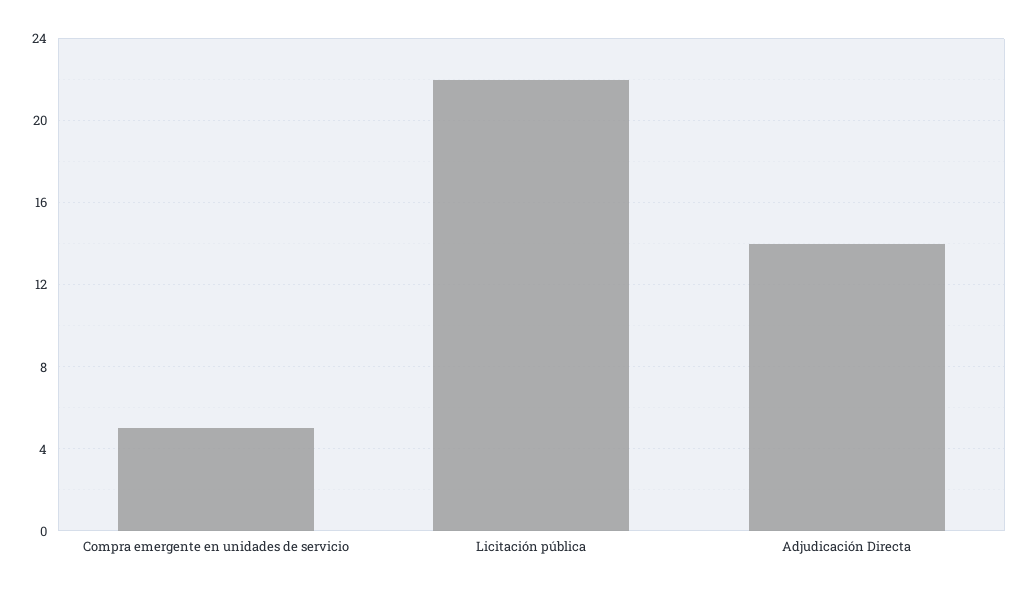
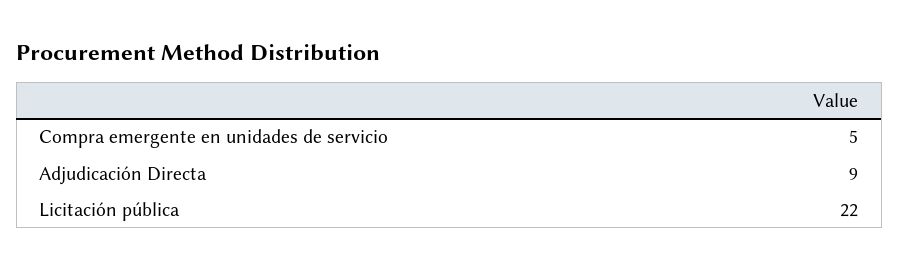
  {
    "Compra emergente en unidades de servicio": 5,
    "Licitación pública": 22,
-   "Adjudicación Directa": 14
+   "Adjudicación Directa": 9
  }

